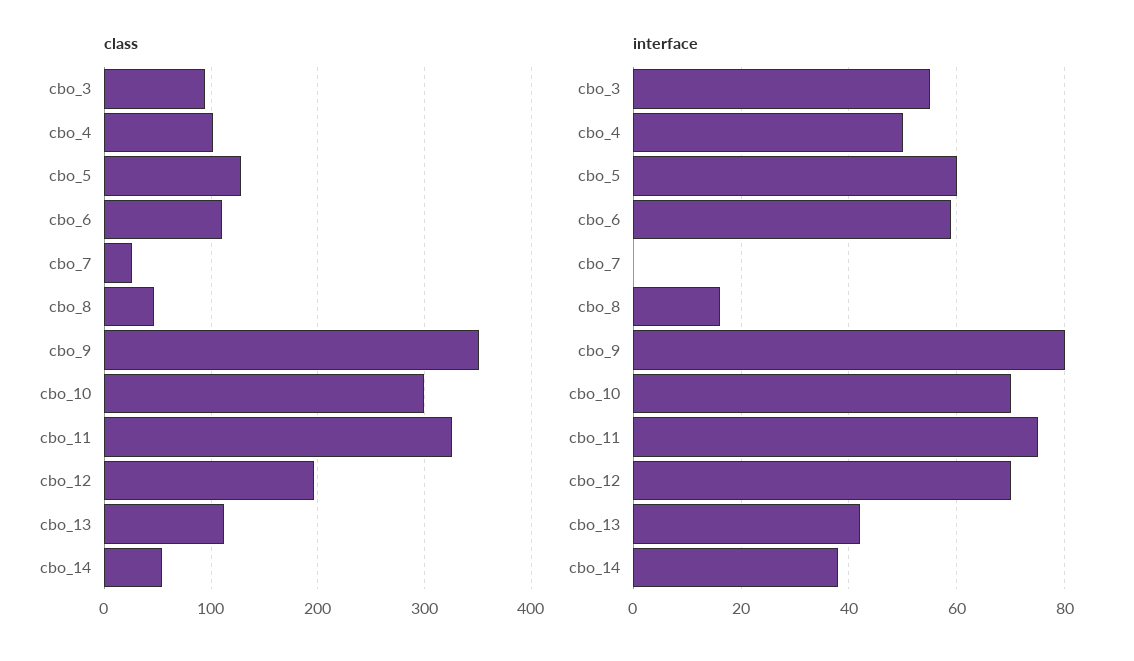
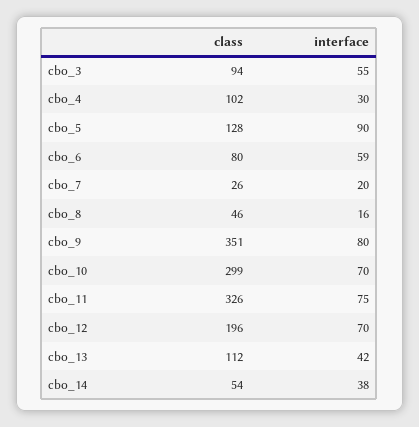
  {
    "class": {
      "cbo_3": 94,
      "cbo_4": 102,
      "cbo_5": 128,
-     "cbo_6": 110,
+     "cbo_6": 80,
      "cbo_7": 26,
      "cbo_8": 46,
      "cbo_9": 351,
      "cbo_10": 299,
      "cbo_11": 326,
      "cbo_12": 196,
      "cbo_13": 112,
      "cbo_14": 54
    },
    "interface": {
      "cbo_3": 55,
-     "cbo_4": 50,
+     "cbo_4": 30,
-     "cbo_5": 60,
+     "cbo_5": 90,
      "cbo_6": 59,
-     "cbo_7": 0,
+     "cbo_7": 20,
      "cbo_8": 16,
      "cbo_9": 80,
      "cbo_10": 70,
      "cbo_11": 75,
      "cbo_12": 70,
      "cbo_13": 42,
      "cbo_14": 38
    }
  }

